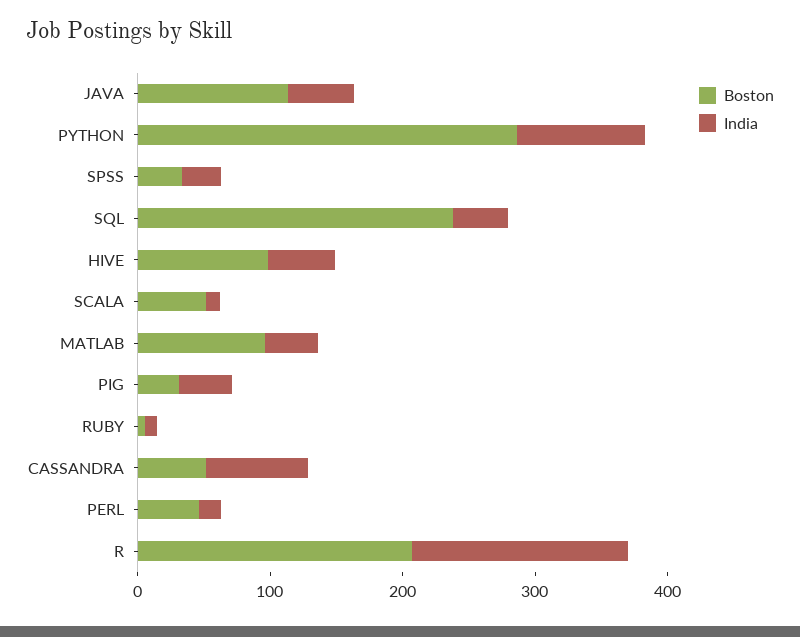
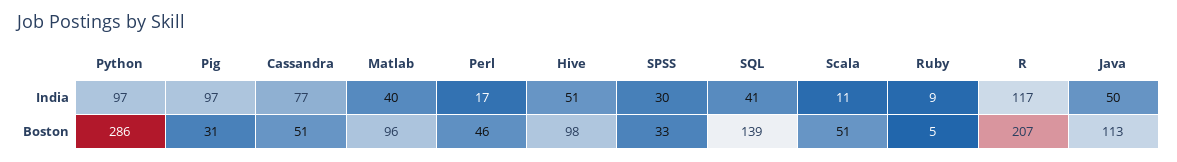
  {
    "Boston": {
      "JAVA": 113,
      "PYTHON": 286,
      "SPSS": 33,
-     "SQL": 240,
+     "SQL": 139,
      "HIVE": 98,
      "SCALA": 51,
      "MATLAB": 96,
      "PIG": 31,
      "RUBY": 5,
      "CASSANDRA": 51,
      "PERL": 46,
      "R": 207
    },
    "India": {
      "JAVA": 50,
      "PYTHON": 97,
      "SPSS": 30,
      "SQL": 41,
      "HIVE": 51,
      "SCALA": 11,
      "MATLAB": 40,
-     "PIG": 40,
+     "PIG": 97,
      "RUBY": 9,
      "CASSANDRA": 77,
      "PERL": 17,
-     "R": 160
+     "R": 117
    }
  }

